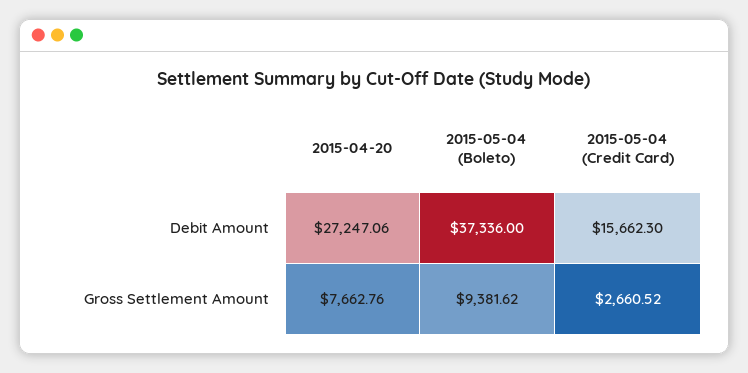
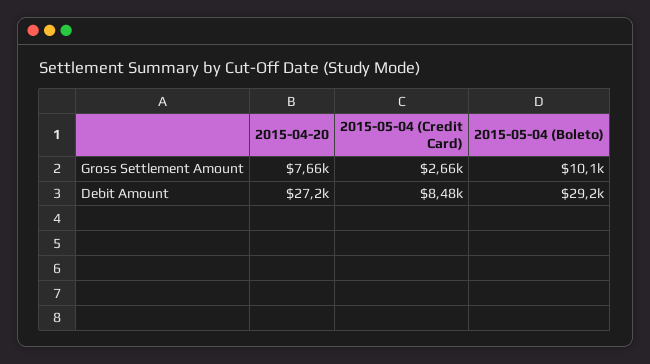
  {
    "2015-04-20": {
      "Debit Amount": 27247.06,
      "Gross Settlement Amount": 7662.76
    },
    "2015-05-04 (Boleto)": {
-     "Debit Amount": 37336,
+     "Debit Amount": 29200,
-     "Gross Settlement Amount": 9381.62
+     "Gross Settlement Amount": 10100
    },
    "2015-05-04 (Credit Card)": {
-     "Debit Amount": 15662.3,
+     "Debit Amount": 8480,
      "Gross Settlement Amount": 2660.52
    }
  }

